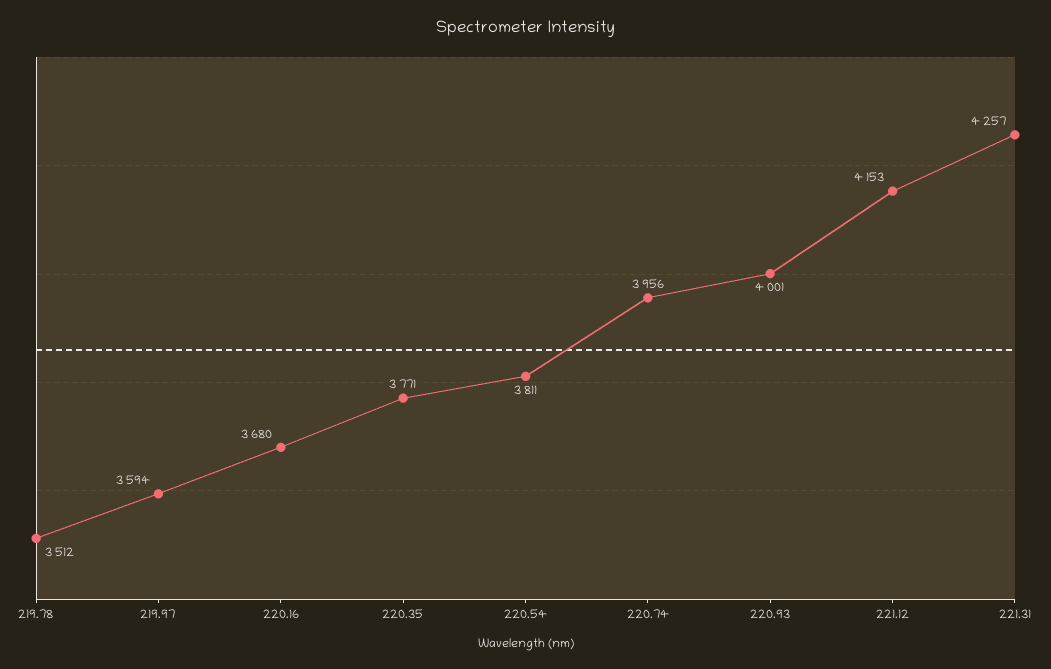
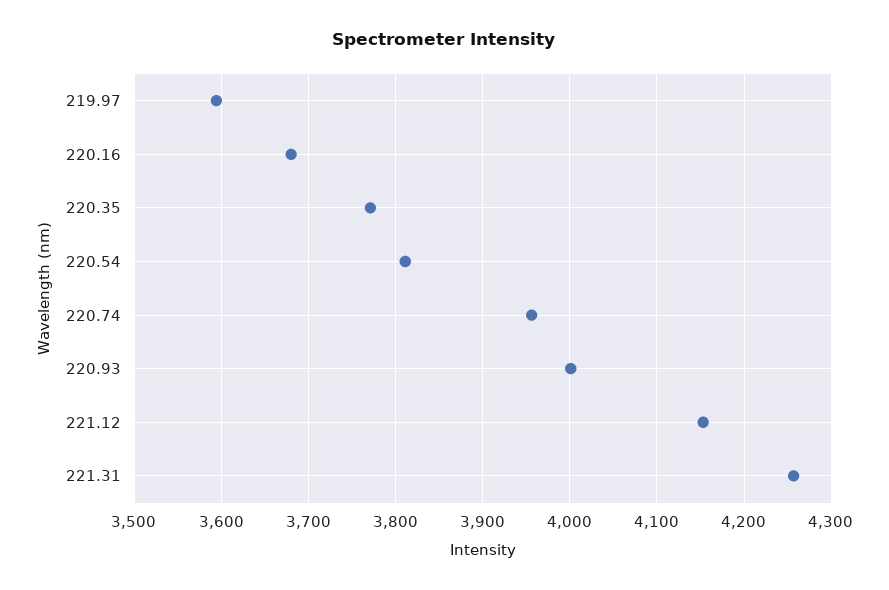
  {
-   "219.78": 3512,
    "219.97": 3594,
    "220.16": 3680,
    "220.35": 3771,
    "220.54": 3811,
    "220.74": 3956,
    "220.93": 4001,
    "221.12": 4153,
    "221.31": 4257
  }

